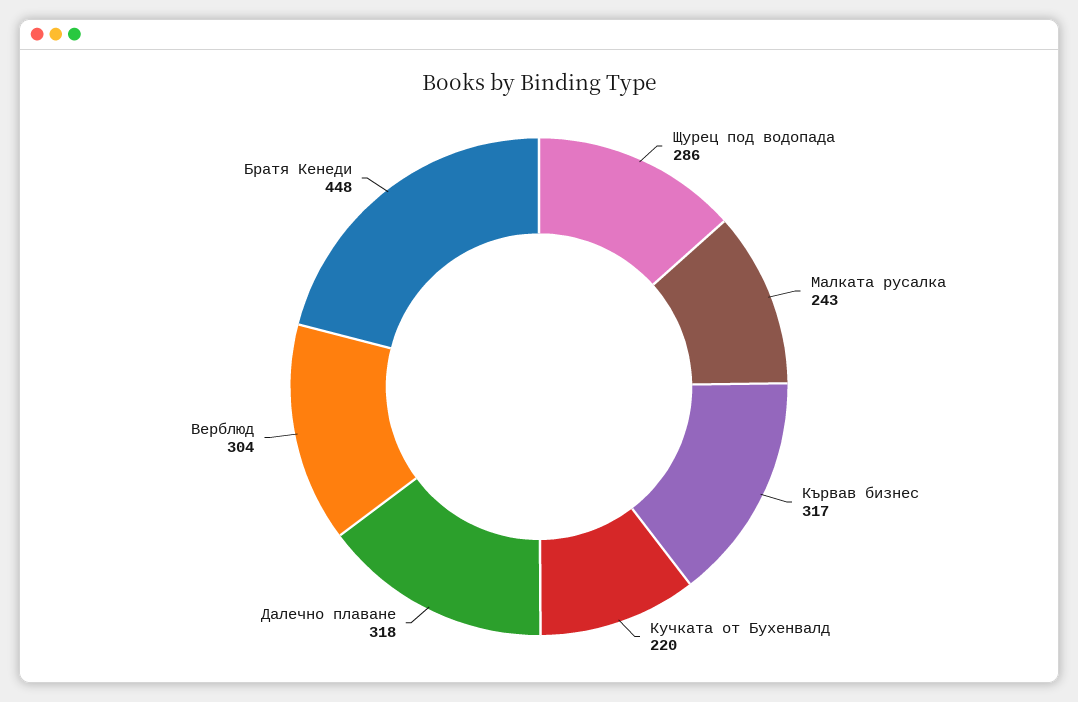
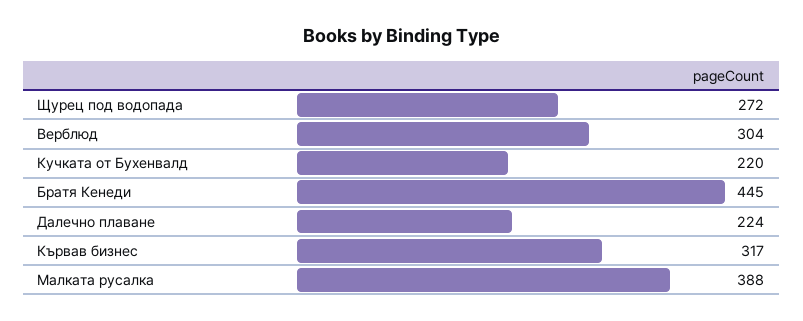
  {
-   "Щурец под водопада": 286,
+   "Щурец под водопада": 272,
-   "Малката русалка": 243,
+   "Малката русалка": 388,
    "Кървав бизнес": 317,
    "Кучката от Бухенвалд": 220,
-   "Далечно плаване": 318,
+   "Далечно плаване": 224,
    "Верблюд": 304,
-   "Братя Кенеди": 448
+   "Братя Кенеди": 445
  }

